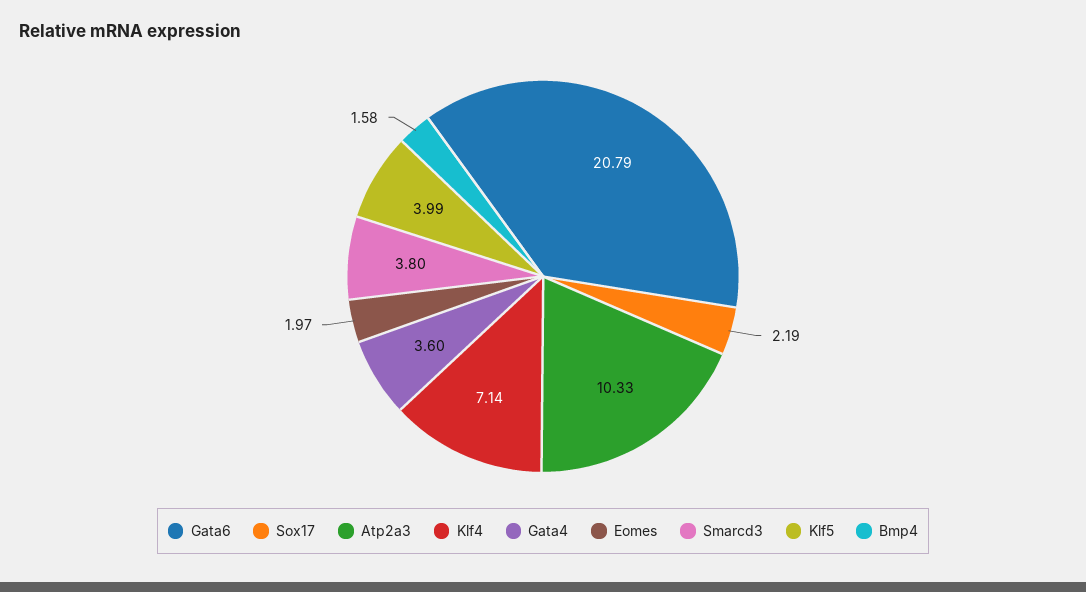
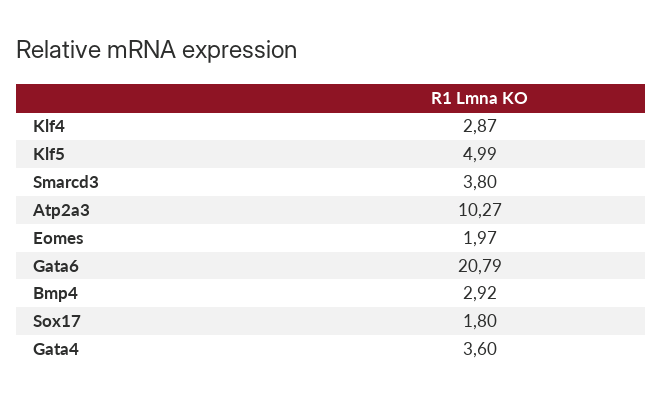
  {
    "Gata6": 20.79,
-   "Sox17": 2.19,
+   "Sox17": 1.8,
-   "Atp2a3": 10.33,
+   "Atp2a3": 10.27,
-   "Klf4": 7.14,
+   "Klf4": 2.87,
    "Gata4": 3.6,
    "Eomes": 1.97,
    "Smarcd3": 3.8,
-   "Klf5": 3.99,
+   "Klf5": 4.99,
-   "Bmp4": 1.58
+   "Bmp4": 2.92
  }

